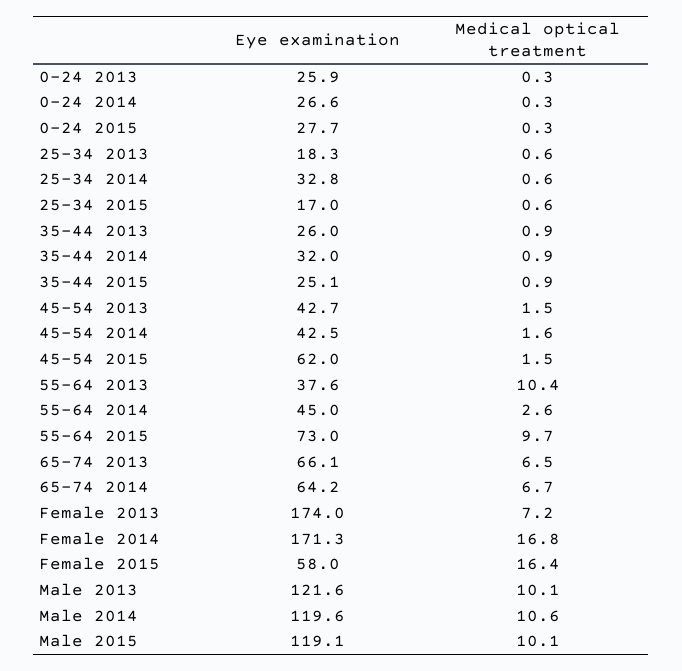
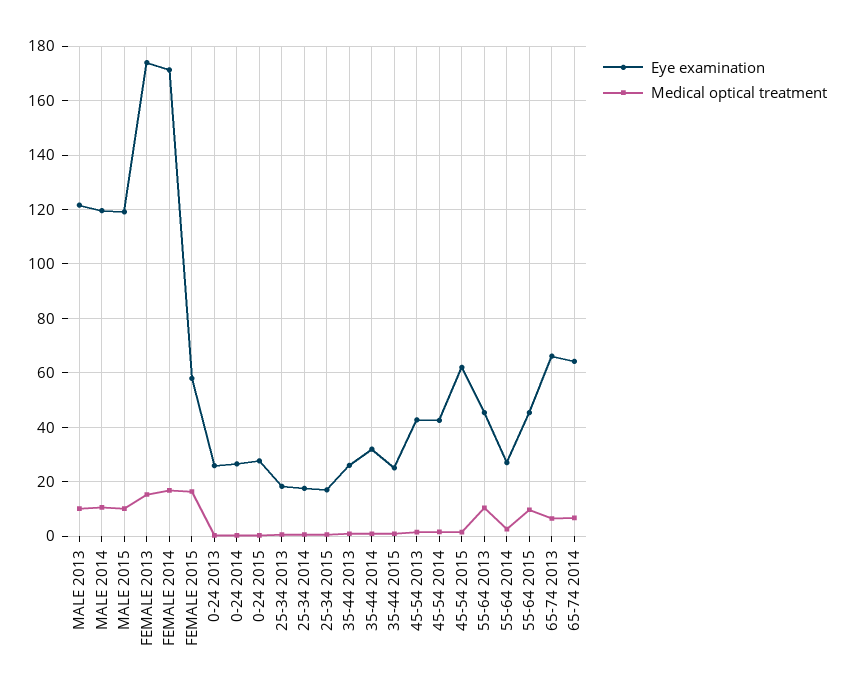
  {
    "Eye examination": {
      "0-24 2013": 25.9,
      "0-24 2014": 26.6,
      "0-24 2015": 27.7,
      "25-34 2013": 18.3,
-     "25-34 2014": 32.8,
+     "25-34 2014": 17.5,
      "25-34 2015": 17,
      "35-44 2013": 26,
      "35-44 2014": 32,
      "35-44 2015": 25.1,
      "45-54 2013": 42.7,
      "45-54 2014": 42.5,
      "45-54 2015": 62,
-     "55-64 2013": 37.6,
+     "55-64 2013": 45,
-     "55-64 2014": 45,
+     "55-64 2014": 27.5,
-     "55-64 2015": 73,
+     "55-64 2015": 45,
      "65-74 2013": 66.1,
      "65-74 2014": 64.2,
      "Female 2013": 174,
      "Female 2014": 171.3,
      "Female 2015": 58,
      "Male 2013": 121.6,
      "Male 2014": 119.6,
      "Male 2015": 119.1
    },
    "Medical optical treatment": {
      "0-24 2013": 0.3,
      "0-24 2014": 0.3,
      "0-24 2015": 0.3,
      "25-34 2013": 0.6,
      "25-34 2014": 0.6,
      "25-34 2015": 0.6,
      "35-44 2013": 0.9,
      "35-44 2014": 0.9,
      "35-44 2015": 0.9,
      "45-54 2013": 1.5,
      "45-54 2014": 1.6,
      "45-54 2015": 1.5,
      "55-64 2013": 10.4,
      "55-64 2014": 2.6,
      "55-64 2015": 9.7,
      "65-74 2013": 6.5,
      "65-74 2014": 6.7,
-     "Female 2013": 7.2,
+     "Female 2013": 15,
      "Female 2014": 16.8,
      "Female 2015": 16.4,
      "Male 2013": 10.1,
      "Male 2014": 10.6,
      "Male 2015": 10.1
    }
  }

